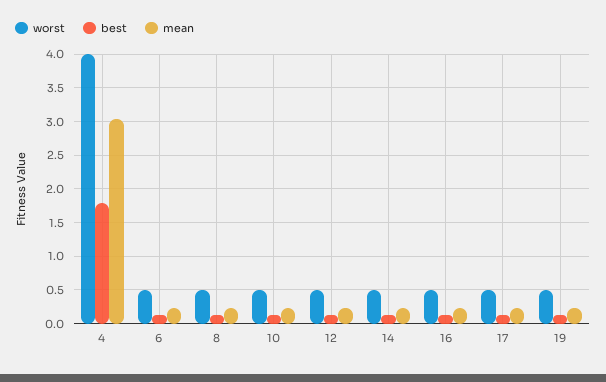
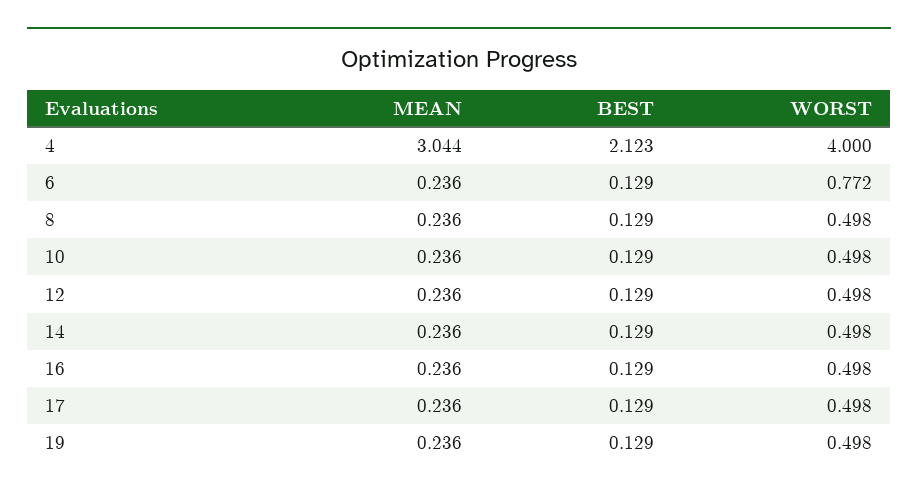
  {
    "worst": {
      "4": 4,
-     "6": 0.5,
+     "6": 0.772,
      "8": 0.498,
      "10": 0.498,
      "12": 0.498,
      "14": 0.498,
      "16": 0.498,
      "17": 0.498,
      "19": 0.498
    },
    "best": {
-     "4": 1.8,
+     "4": 2.123,
      "6": 0.129,
      "8": 0.129,
      "10": 0.129,
      "12": 0.129,
      "14": 0.129,
      "16": 0.129,
      "17": 0.129,
      "19": 0.129
    },
    "mean": {
      "4": 3.044,
      "6": 0.236,
      "8": 0.236,
      "10": 0.236,
      "12": 0.236,
      "14": 0.236,
      "16": 0.236,
      "17": 0.236,
      "19": 0.236
    }
  }

